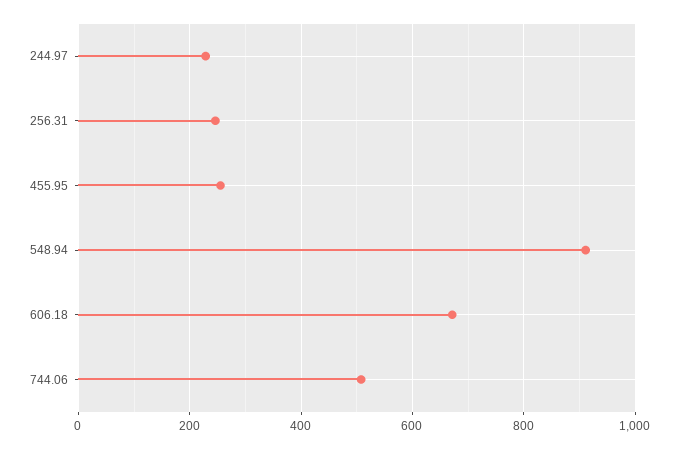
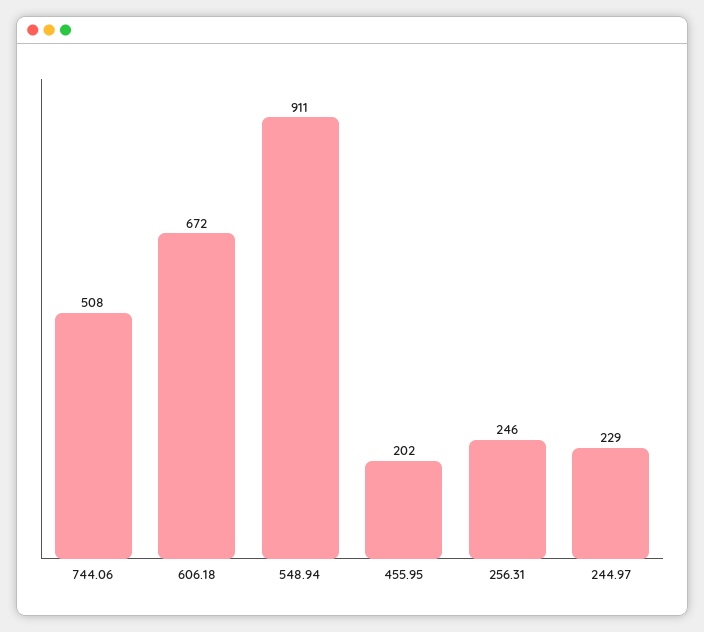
  {
    "244.97": 229,
    "256.31": 246,
-   "455.95": 260,
+   "455.95": 202,
    "548.94": 911,
    "606.18": 672,
    "744.06": 508
  }

